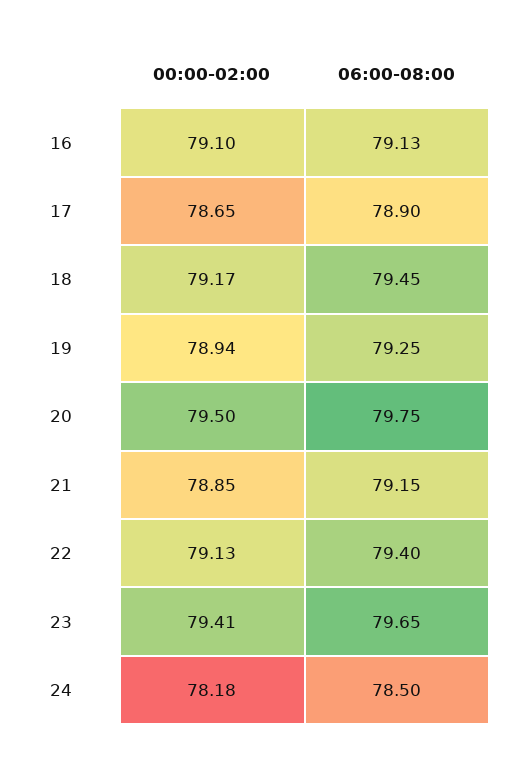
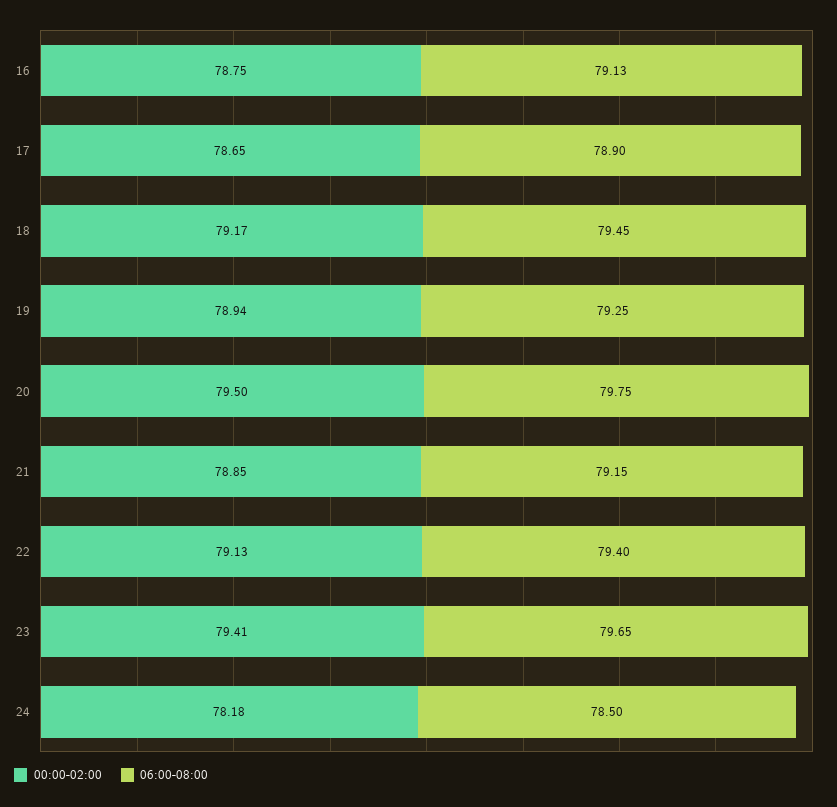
  {
    "00:00-02:00": {
-     "16": 79.1,
+     "16": 78.75,
      "17": 78.65,
      "18": 79.17,
      "19": 78.94,
      "20": 79.5,
      "21": 78.85,
      "22": 79.13,
      "23": 79.41,
      "24": 78.18
    },
    "06:00-08:00": {
      "16": 79.13,
      "17": 78.9,
      "18": 79.45,
      "19": 79.25,
      "20": 79.75,
      "21": 79.15,
      "22": 79.4,
      "23": 79.65,
      "24": 78.5
    }
  }

